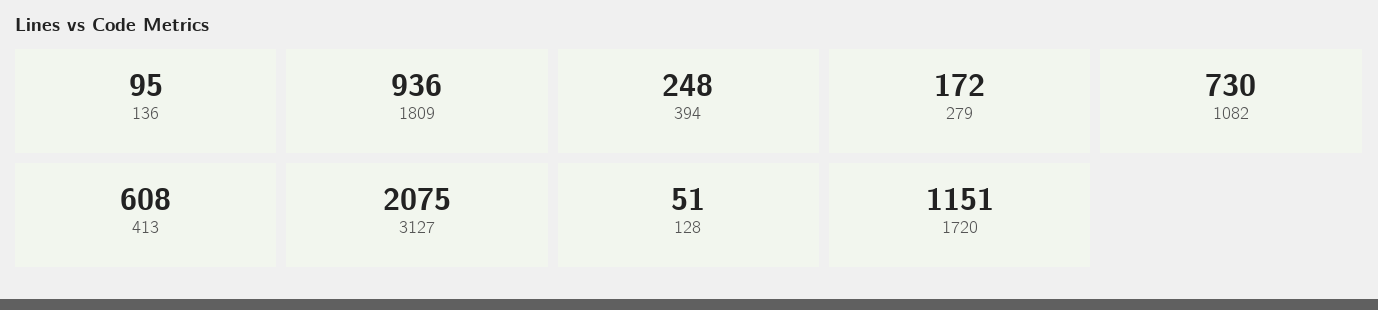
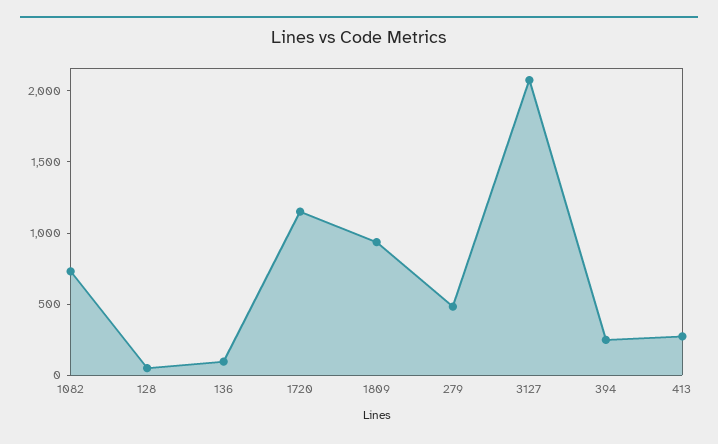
  {
    "136": 95,
    "1809": 936,
    "394": 248,
-   "279": 172,
+   "279": 500,
    "1082": 730,
-   "413": 608,
+   "413": 300,
    "3127": 2075,
    "128": 51,
    "1720": 1151
  }

